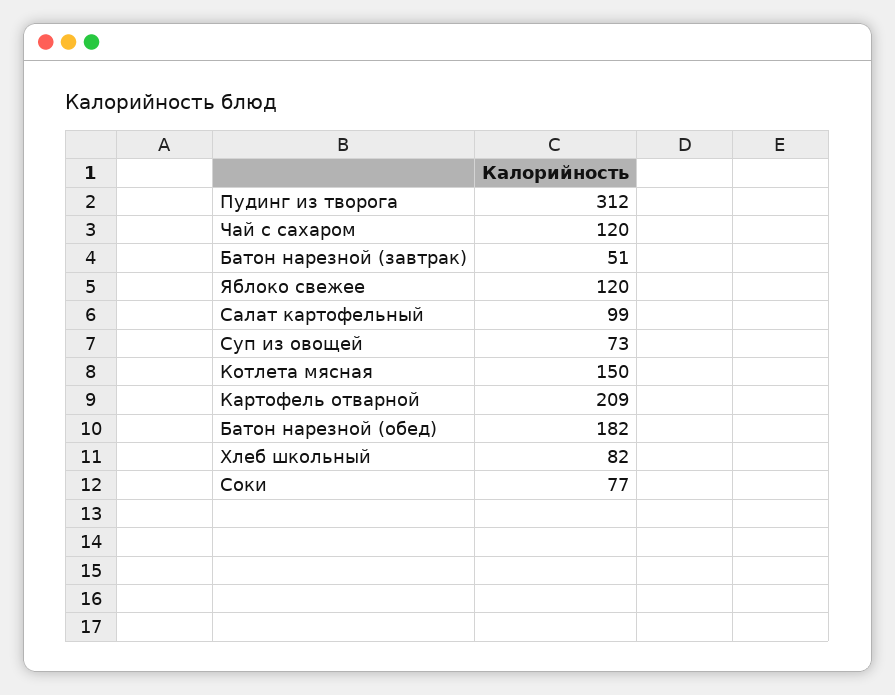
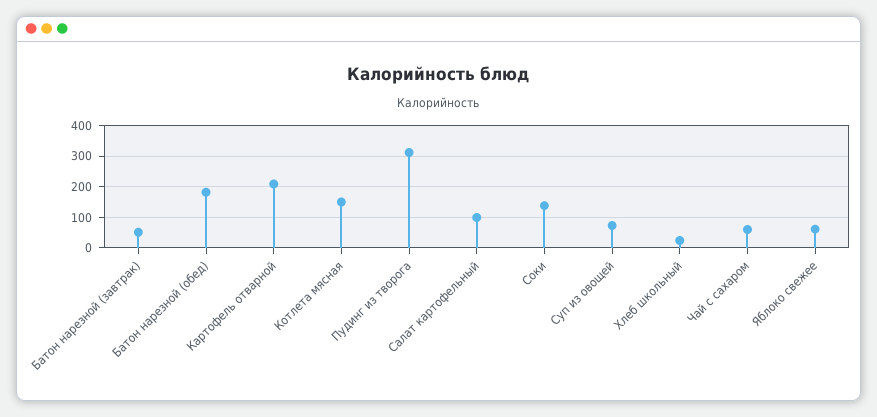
  {
    "Пудинг из творога": 312,
-   "Чай с сахаром": 120,
+   "Чай с сахаром": 60,
    "Батон нарезной (завтрак)": 51,
-   "Яблоко свежее": 120,
+   "Яблоко свежее": 60,
    "Салат картофельный": 99,
    "Суп из овощей": 73,
    "Котлета мясная": 150,
    "Картофель отварной": 209,
    "Батон нарезной (обед)": 182,
-   "Хлеб школьный": 82,
+   "Хлеб школьный": 20,
-   "Соки": 77
+   "Соки": 140
  }

